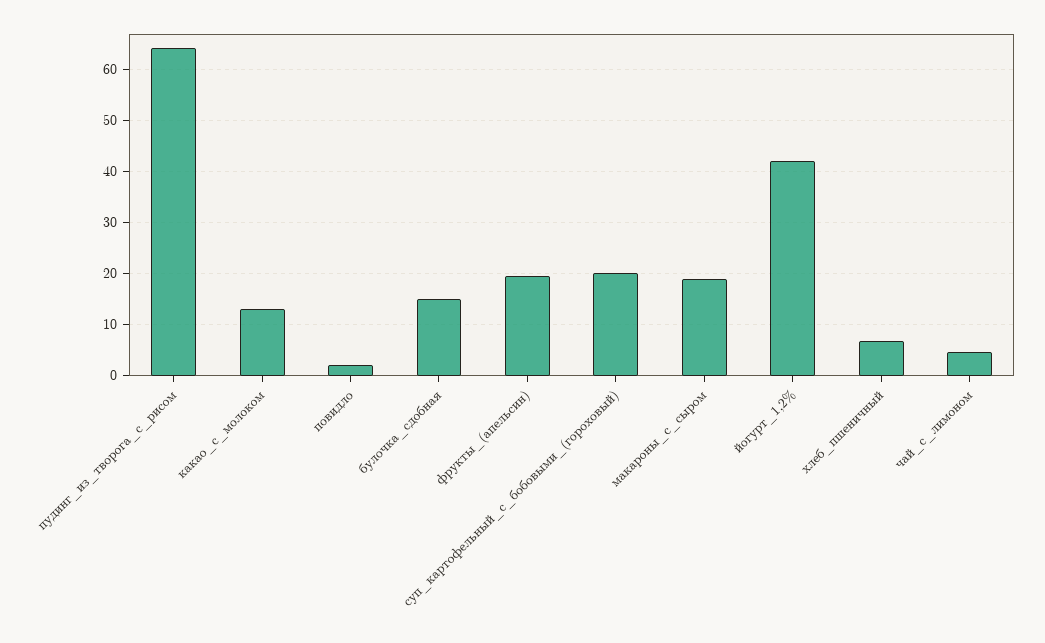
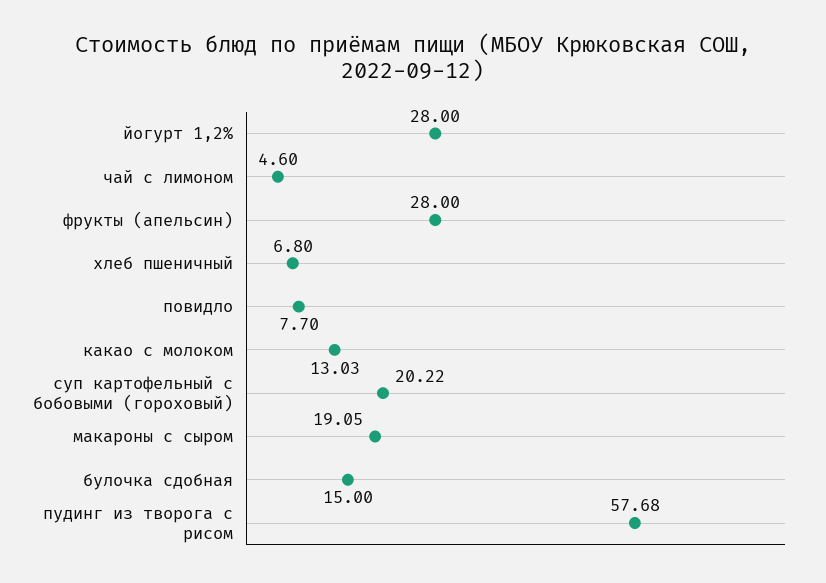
  {
-   "пудинг_из_творога_с_рисом": 64,
+   "пудинг_из_творога_с_рисом": 57.68,
    "какао_с_молоком": 13.03,
-   "повидло": 2,
+   "повидло": 7.7,
    "булочка_сдобная": 15,
-   "фрукты_(апельсин)": 20,
+   "фрукты_(апельсин)": 28,
    "суп_картофельный_с_бобовыми_(гороховый)": 20.22,
    "макароны_с_сыром": 19.05,
-   "йогурт_1,2%": 42,
+   "йогурт_1,2%": 28,
    "хлеб_пшеничный": 6.8,
    "чай_с_лимоном": 4.6
  }

